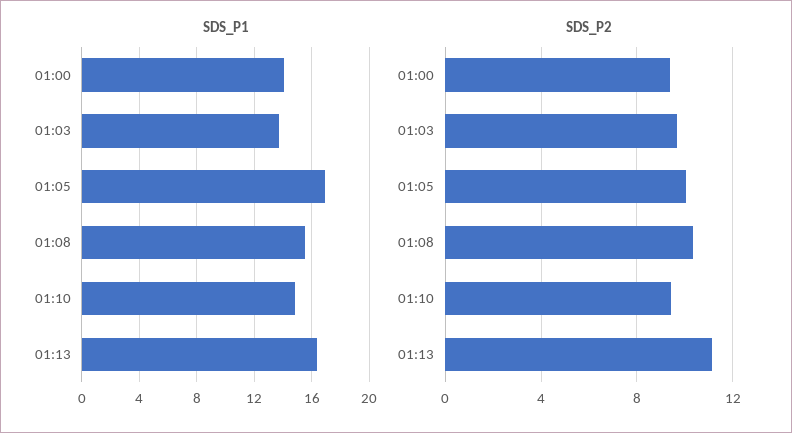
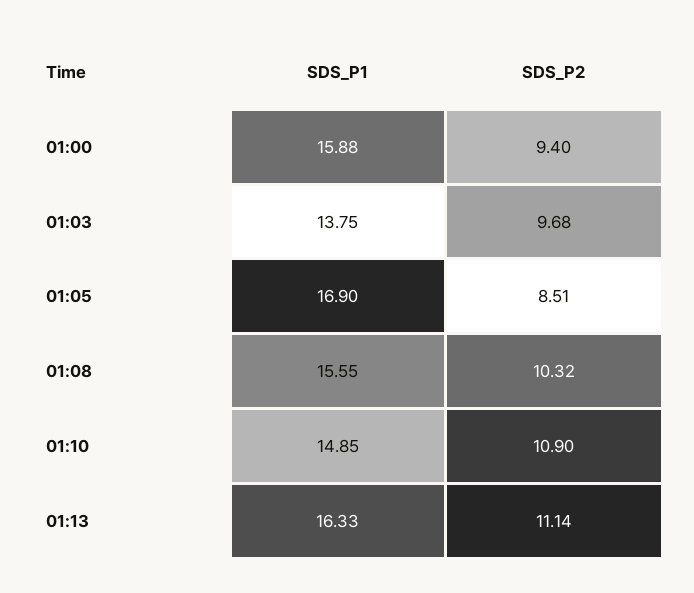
  {
    "SDS_P1": {
-     "01:00": 14,
+     "01:00": 15.88,
      "01:03": 13.75,
      "01:05": 16.9,
      "01:08": 15.55,
      "01:10": 14.85,
      "01:13": 16.33
    },
    "SDS_P2": {
      "01:00": 9.4,
      "01:03": 9.68,
-     "01:05": 10,
+     "01:05": 8.51,
      "01:08": 10.32,
-     "01:10": 9.5,
+     "01:10": 10.9,
      "01:13": 11.14
    }
  }

